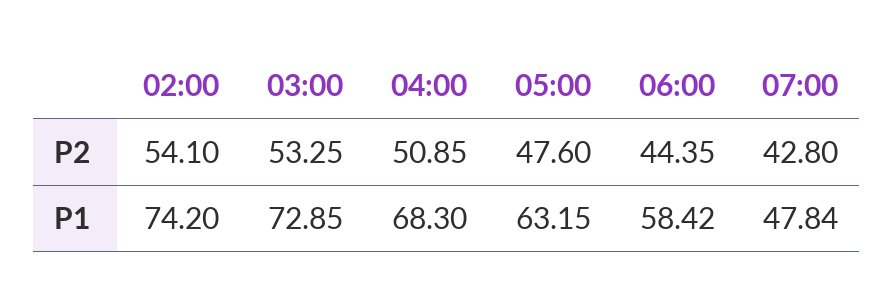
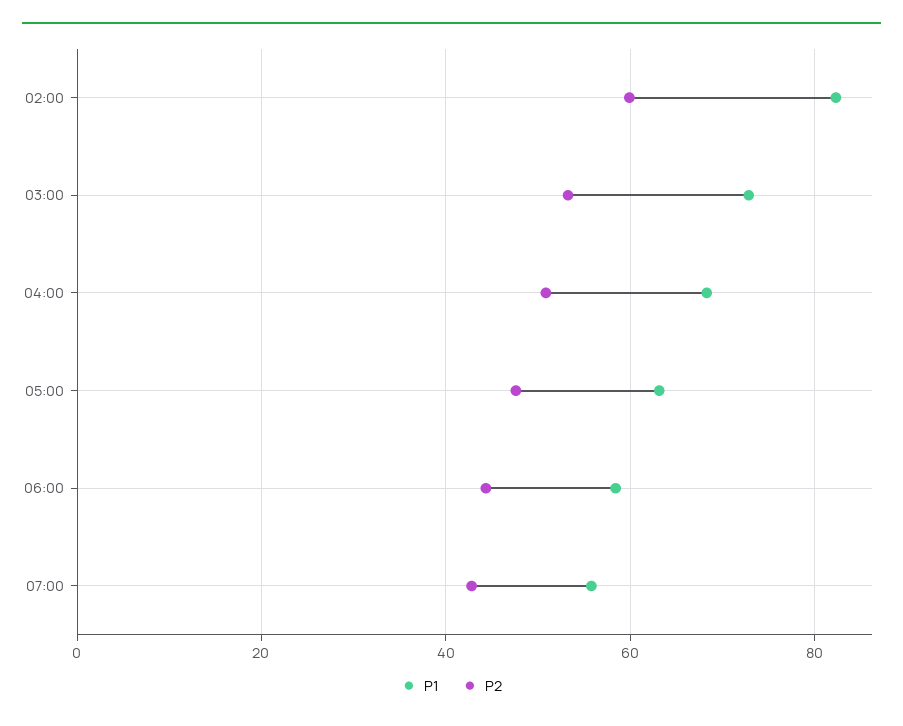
  {
    "P2": {
-     "02:00": 54.1,
+     "02:00": 60,
      "03:00": 53.25,
      "04:00": 50.85,
      "05:00": 47.6,
      "06:00": 44.35,
      "07:00": 42.8
    },
    "P1": {
-     "02:00": 74.2,
+     "02:00": 82,
      "03:00": 72.85,
      "04:00": 68.3,
      "05:00": 63.15,
      "06:00": 58.42,
-     "07:00": 47.84
+     "07:00": 56
    }
  }

